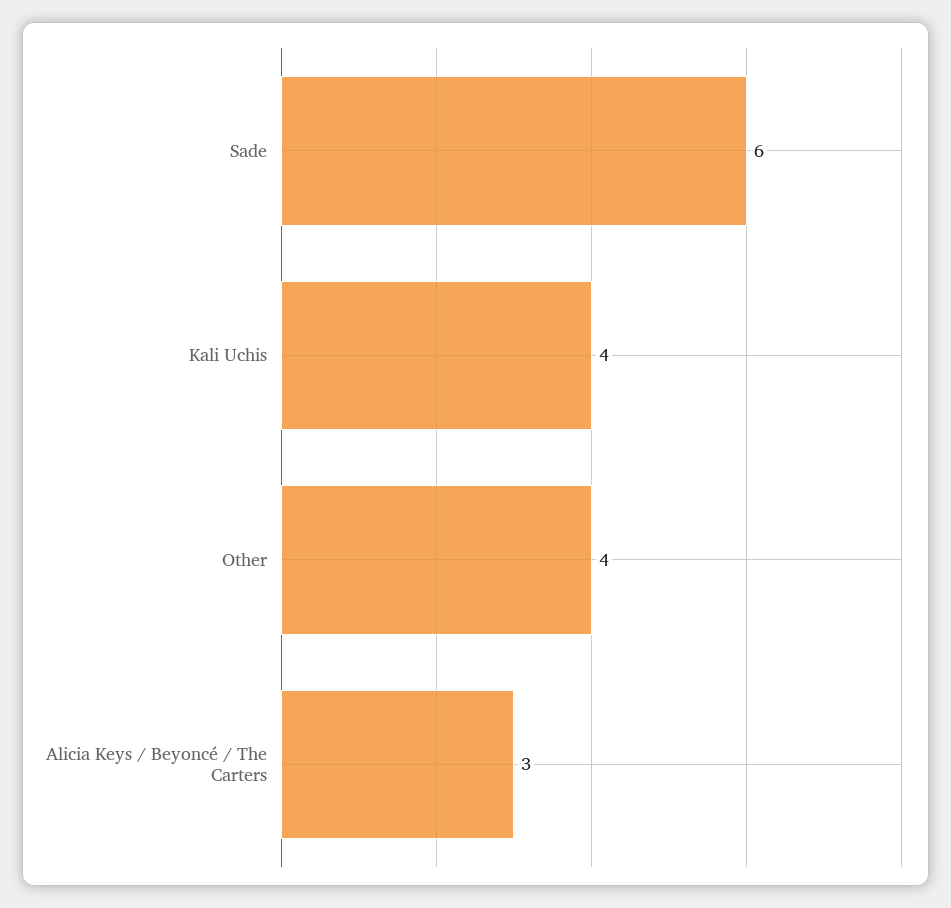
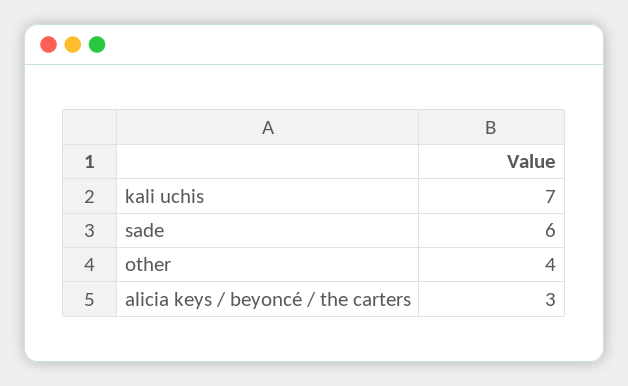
  {
    "Sade": 6,
-   "Kali Uchis": 4,
+   "Kali Uchis": 7,
    "Other": 4,
    "Alicia Keys / Beyoncé / The Carters": 3
  }

